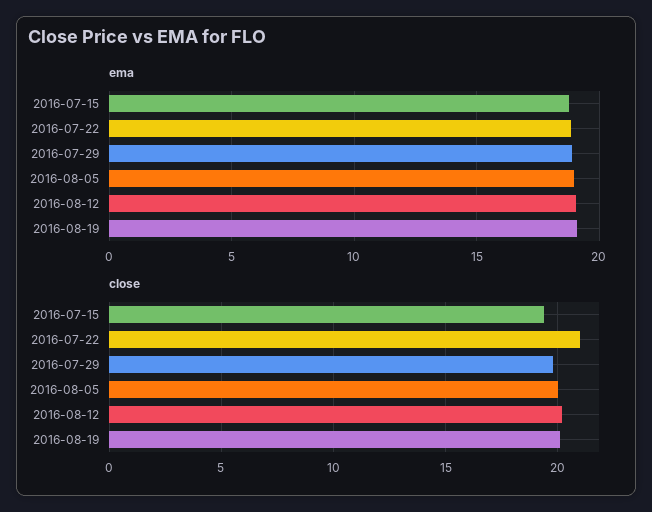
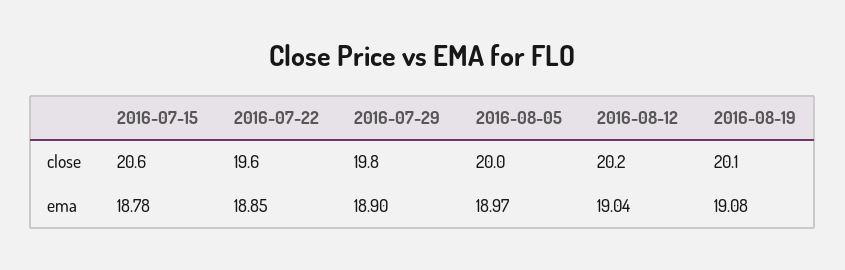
  {
    "ema": {
      "2016-07-15": 18.78,
      "2016-07-22": 18.85,
      "2016-07-29": 18.9,
      "2016-08-05": 18.97,
      "2016-08-12": 19.04,
      "2016-08-19": 19.08
    },
    "close": {
-     "2016-07-15": 19.5,
+     "2016-07-15": 20.6,
-     "2016-07-22": 21,
+     "2016-07-22": 19.6,
      "2016-07-29": 19.8,
      "2016-08-05": 20,
      "2016-08-12": 20.2,
      "2016-08-19": 20.1
    }
  }

